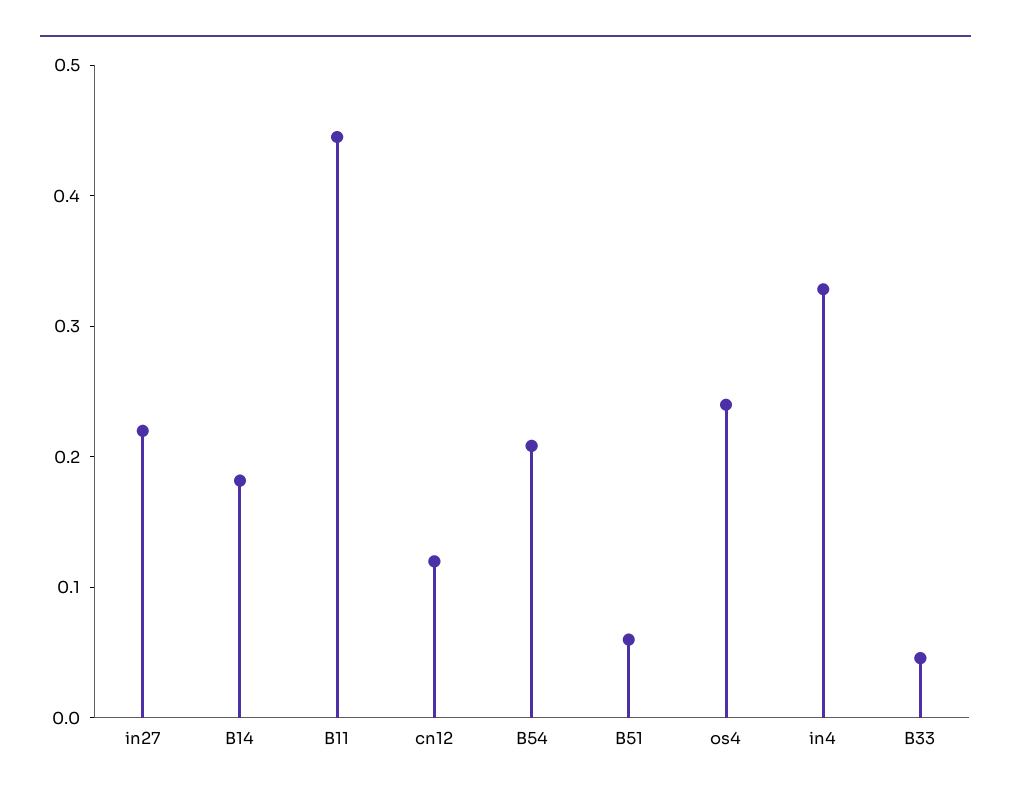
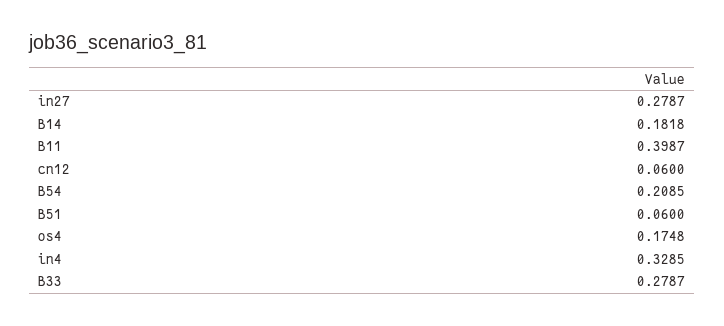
  {
-   "in27": 0.22,
+   "in27": 0.2787,
    "B14": 0.1818,
-   "B11": 0.44,
+   "B11": 0.3987,
-   "cn12": 0.12,
+   "cn12": 0.06,
    "B54": 0.2085,
    "B51": 0.06,
-   "os4": 0.24,
+   "os4": 0.1748,
    "in4": 0.3285,
-   "B33": 0.04
+   "B33": 0.2787
  }

